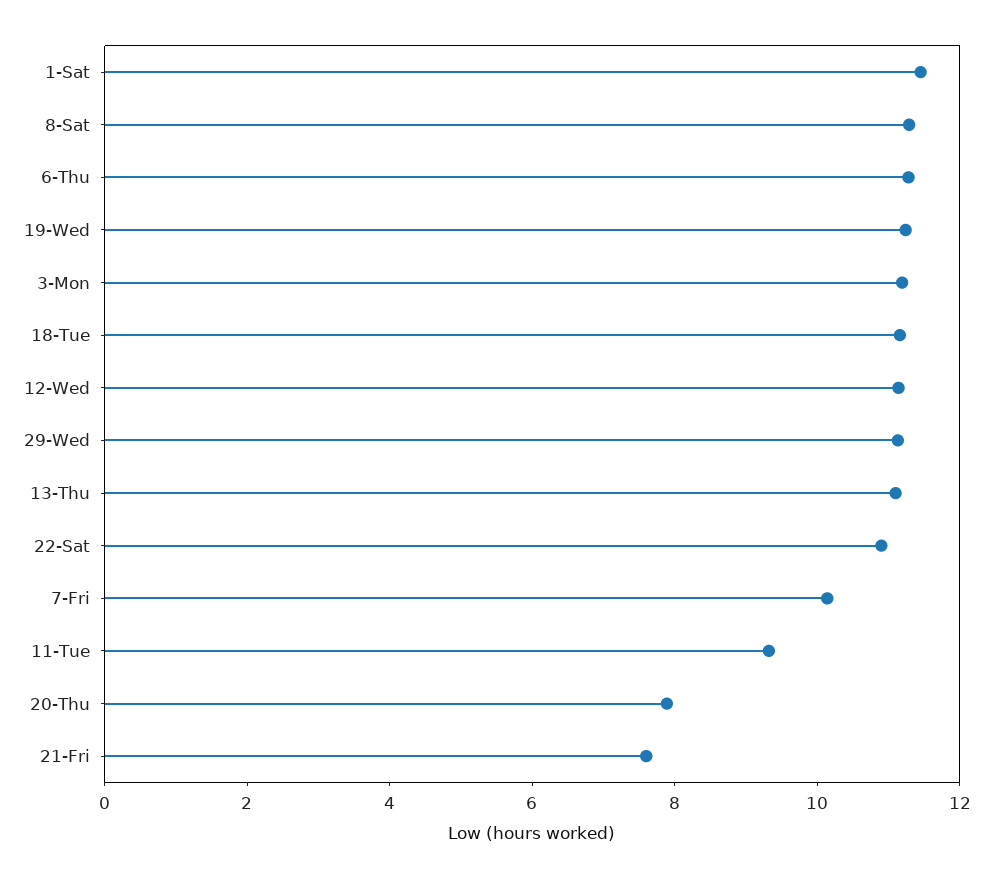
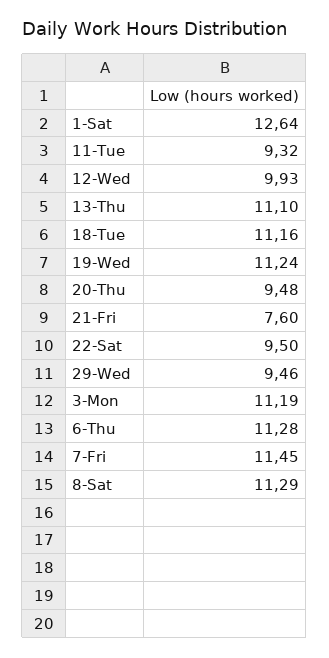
  {
-   "1-Sat": 11.5,
+   "1-Sat": 12.64,
    "8-Sat": 11.29,
    "6-Thu": 11.28,
    "19-Wed": 11.24,
    "3-Mon": 11.19,
    "18-Tue": 11.16,
-   "12-Wed": 11,
+   "12-Wed": 9.93,
-   "29-Wed": 11,
+   "29-Wed": 9.46,
    "13-Thu": 11.1,
-   "22-Sat": 11,
+   "22-Sat": 9.5,
-   "7-Fri": 10,
+   "7-Fri": 11.45,
    "11-Tue": 9.32,
-   "20-Thu": 8,
+   "20-Thu": 9.48,
    "21-Fri": 7.6
  }

